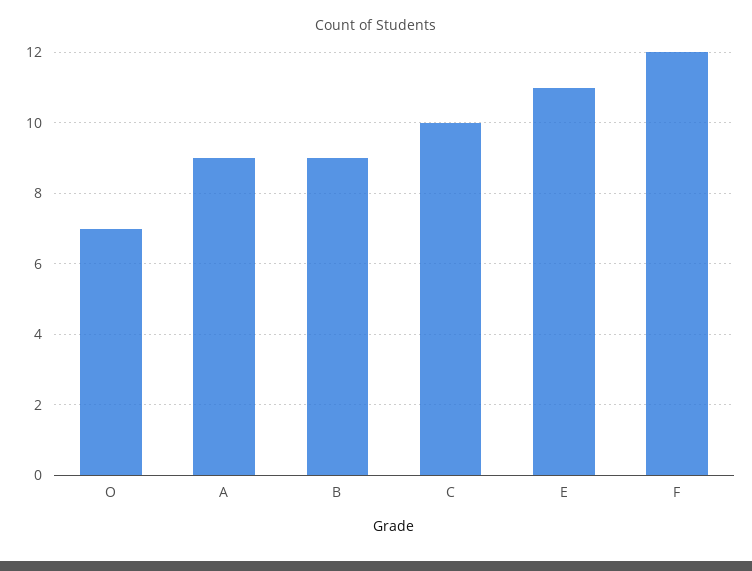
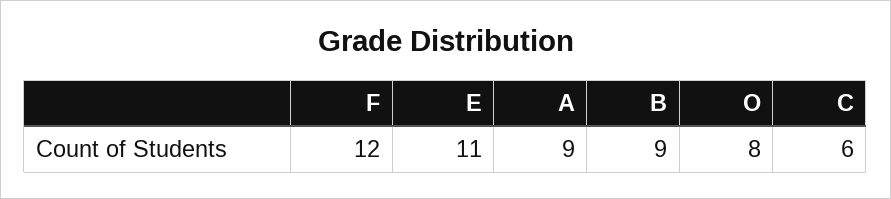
  {
-   "O": 7,
+   "O": 8,
    "A": 9,
    "B": 9,
-   "C": 10,
+   "C": 6,
    "E": 11,
    "F": 12
  }

